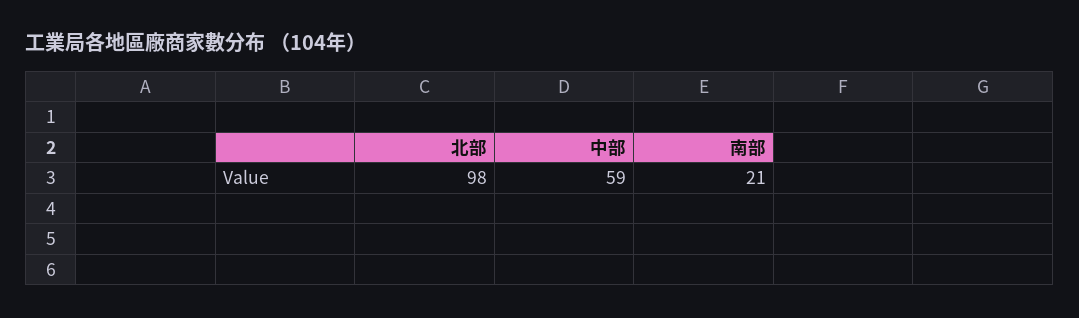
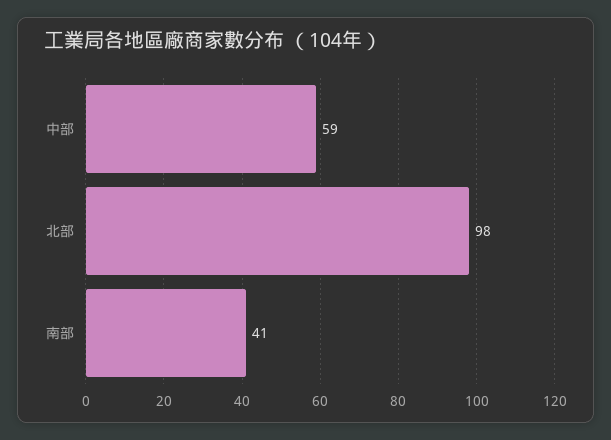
  {
    "北部": 98,
    "中部": 59,
-   "南部": 21
+   "南部": 41
  }

